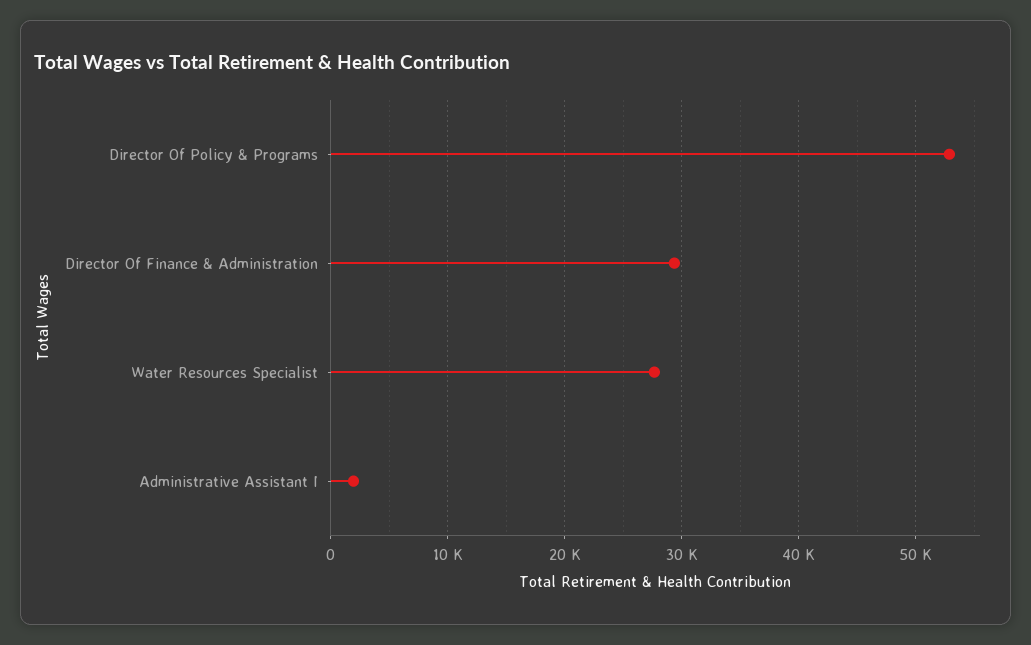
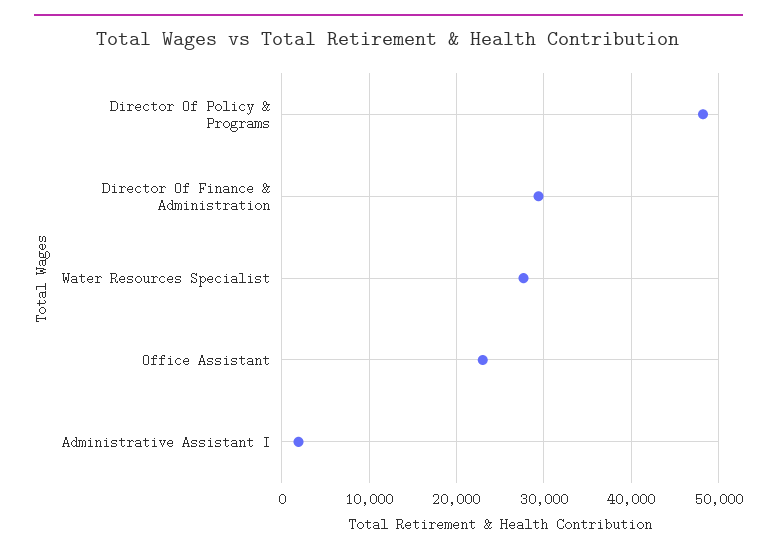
  {
-   "Director Of Policy & Programs": 53000,
+   "Director Of Policy & Programs": 48000,
    "Director Of Finance & Administration": 29000,
    "Water Resources Specialist": 28000,
-   "Administrative Assistant I": 2000
+   "Administrative Assistant I": 2000,
+   "Office Assistant": 23000
  }

